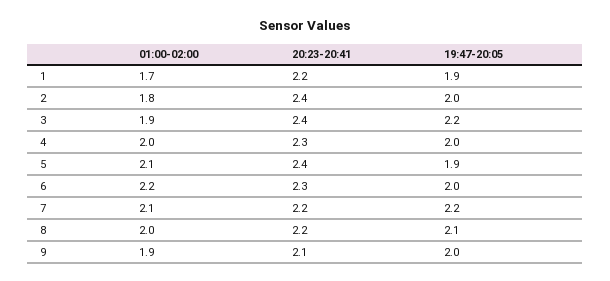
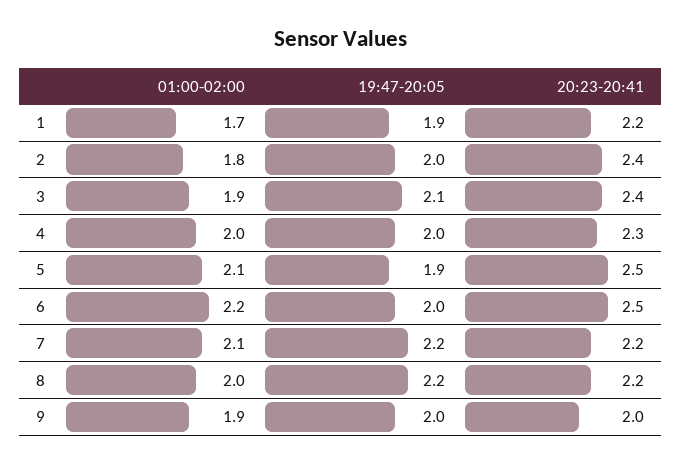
  {
    "01:00-02:00": {
      "1": 1.7,
      "2": 1.8,
      "3": 1.9,
      "4": 2,
      "5": 2.1,
      "6": 2.2,
      "7": 2.1,
      "8": 2,
      "9": 1.9
    },
    "20:23-20:41": {
      "1": 2.2,
      "2": 2.4,
      "3": 2.4,
      "4": 2.3,
-     "5": 2.4,
+     "5": 2.5,
-     "6": 2.3,
+     "6": 2.5,
      "7": 2.2,
      "8": 2.2,
-     "9": 2.1
+     "9": 2
    },
    "19:47-20:05": {
      "1": 1.9,
      "2": 2,
-     "3": 2.2,
+     "3": 2.1,
      "4": 2,
      "5": 1.9,
      "6": 2,
      "7": 2.2,
-     "8": 2.1,
+     "8": 2.2,
      "9": 2
    }
  }

